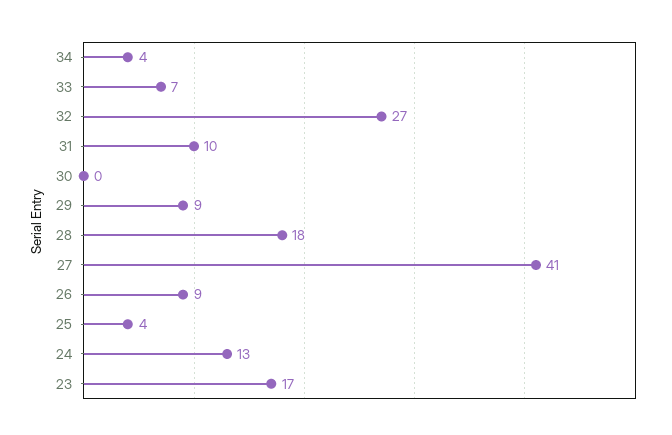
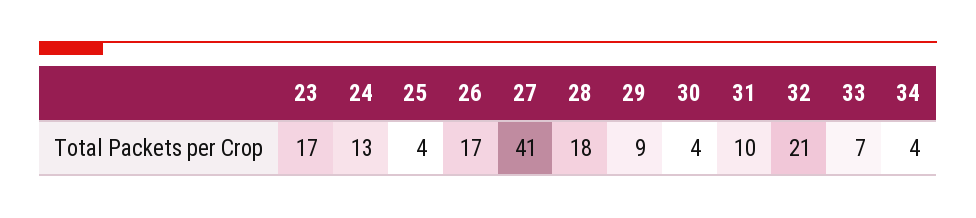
  {
    "34": 4,
    "33": 7,
-   "32": 27,
+   "32": 21,
    "31": 10,
-   "30": 0,
+   "30": 4,
    "29": 9,
    "28": 18,
    "27": 41,
-   "26": 9,
+   "26": 17,
    "25": 4,
    "24": 13,
    "23": 17
  }

